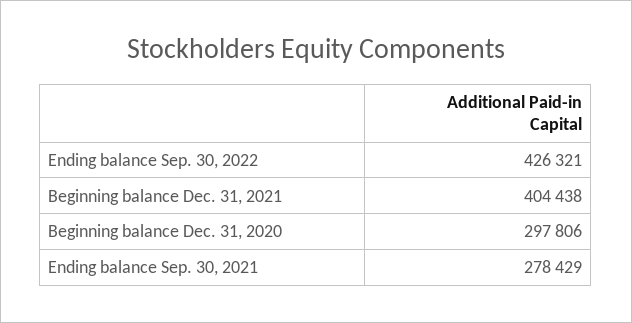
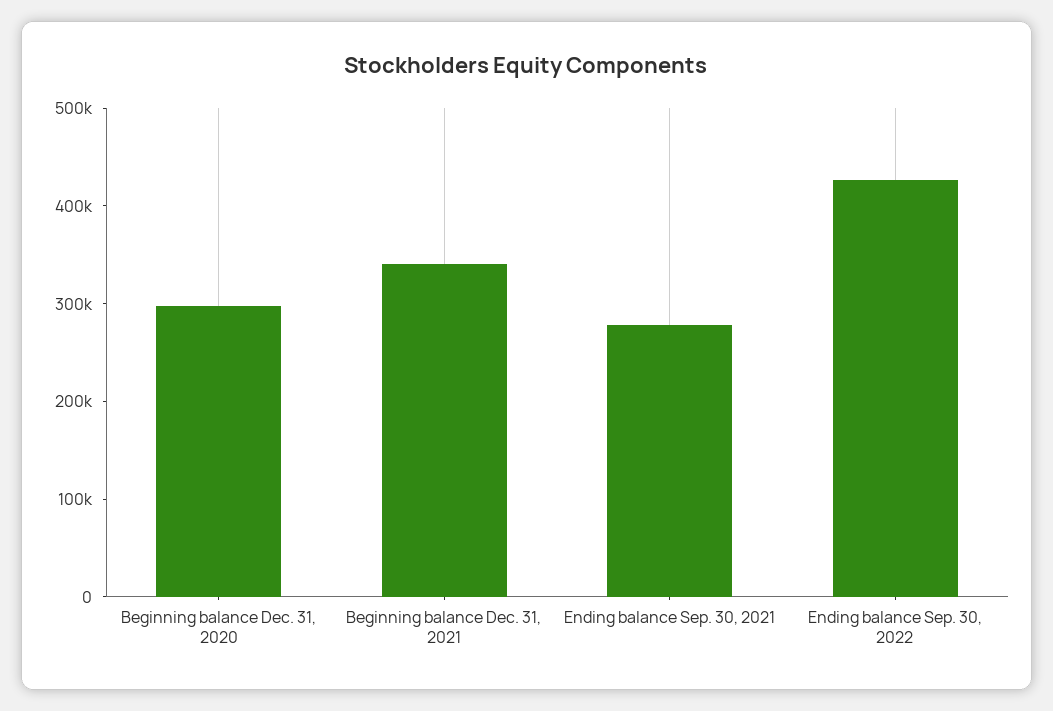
  {
    "Ending balance Sep. 30, 2022": 426321,
-   "Beginning balance Dec. 31, 2021": 404438,
+   "Beginning balance Dec. 31, 2021": 340000,
    "Beginning balance Dec. 31, 2020": 297806,
    "Ending balance Sep. 30, 2021": 278429
  }

